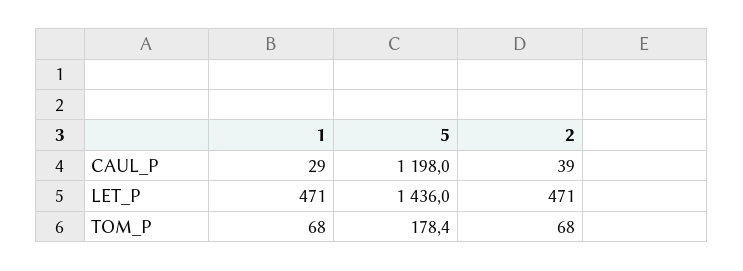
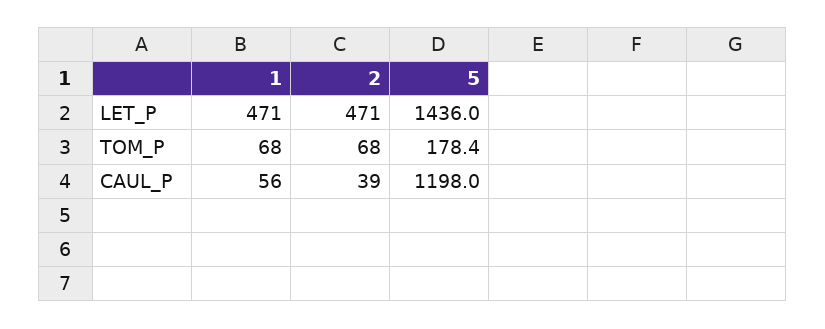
  {
    "1": {
-     "CAUL_P": 29,
+     "CAUL_P": 56,
      "LET_P": 471,
      "TOM_P": 68
    },
    "5": {
      "CAUL_P": 1198,
      "LET_P": 1436,
      "TOM_P": 178.4
    },
    "2": {
      "CAUL_P": 39,
      "LET_P": 471,
      "TOM_P": 68
    }
  }

